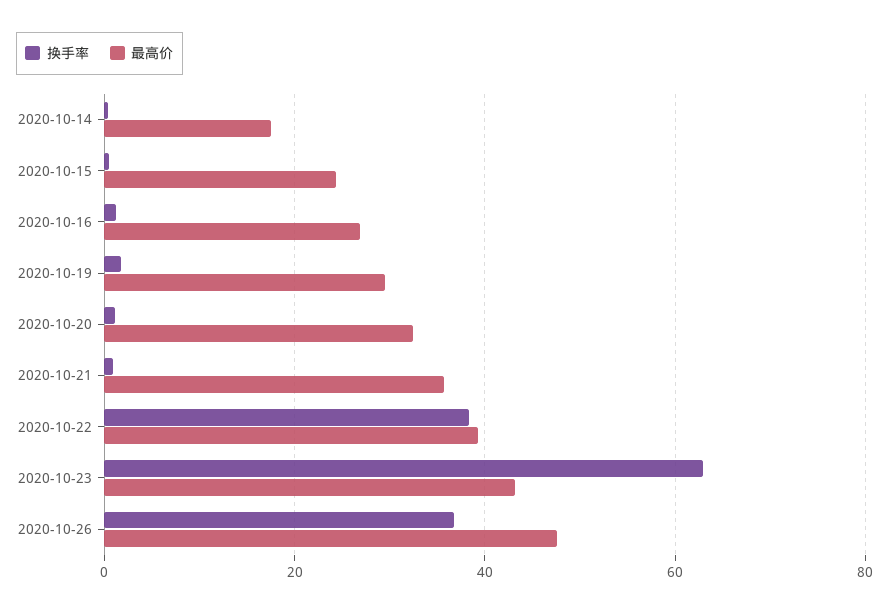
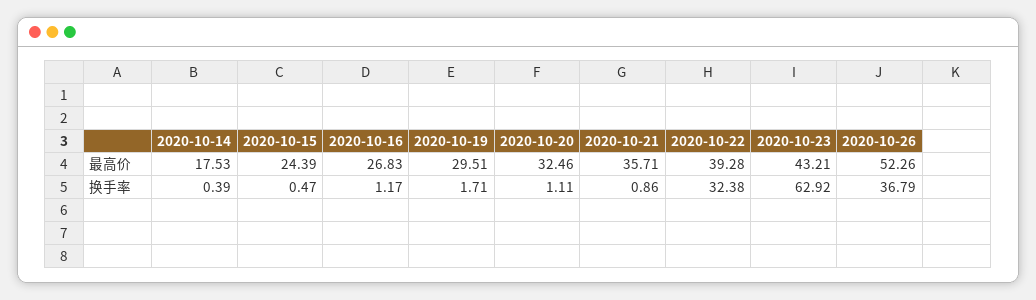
  {
    "换手率": {
      "2020-10-14": 0.39,
      "2020-10-15": 0.47,
      "2020-10-16": 1.17,
      "2020-10-19": 1.71,
      "2020-10-20": 1.11,
      "2020-10-21": 0.86,
-     "2020-10-22": 38,
+     "2020-10-22": 32.38,
      "2020-10-23": 62.92,
      "2020-10-26": 36.79
    },
    "最高价": {
      "2020-10-14": 17.53,
      "2020-10-15": 24.39,
      "2020-10-16": 26.83,
      "2020-10-19": 29.51,
      "2020-10-20": 32.46,
      "2020-10-21": 35.71,
      "2020-10-22": 39.28,
      "2020-10-23": 43.21,
-     "2020-10-26": 48
+     "2020-10-26": 52.26
    }
  }

